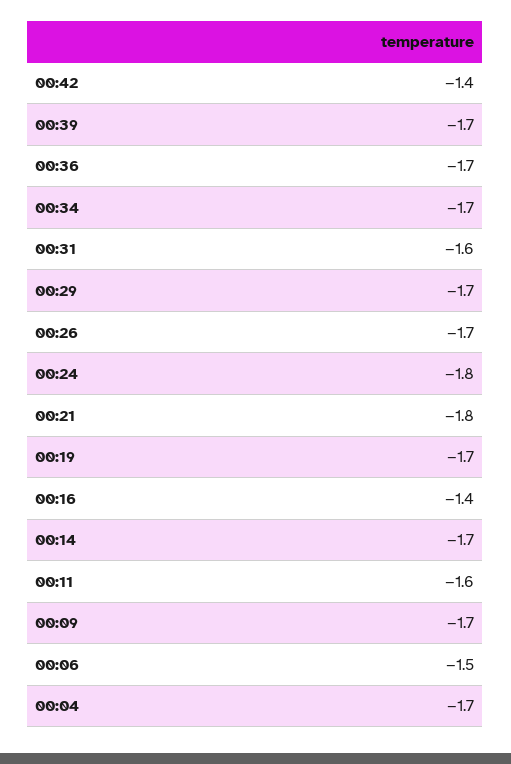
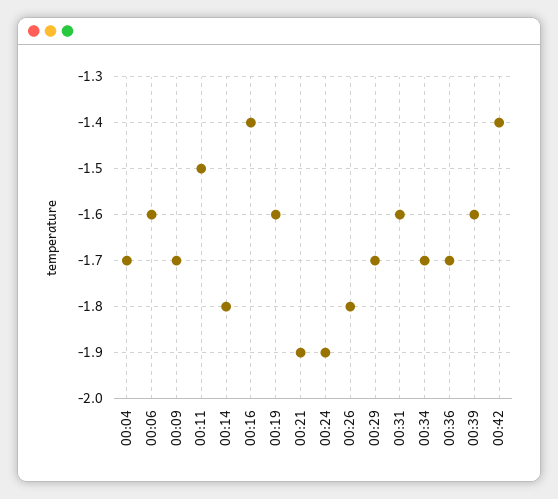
  {
    "00:42": -1.4,
-   "00:39": -1.7,
+   "00:39": -1.6,
    "00:36": -1.7,
    "00:34": -1.7,
    "00:31": -1.6,
    "00:29": -1.7,
-   "00:26": -1.7,
+   "00:26": -1.8,
-   "00:24": -1.8,
+   "00:24": -1.9,
-   "00:21": -1.8,
+   "00:21": -1.9,
-   "00:19": -1.7,
+   "00:19": -1.6,
    "00:16": -1.4,
-   "00:14": -1.7,
+   "00:14": -1.8,
-   "00:11": -1.6,
+   "00:11": -1.5,
    "00:09": -1.7,
-   "00:06": -1.5,
+   "00:06": -1.6,
    "00:04": -1.7
  }

